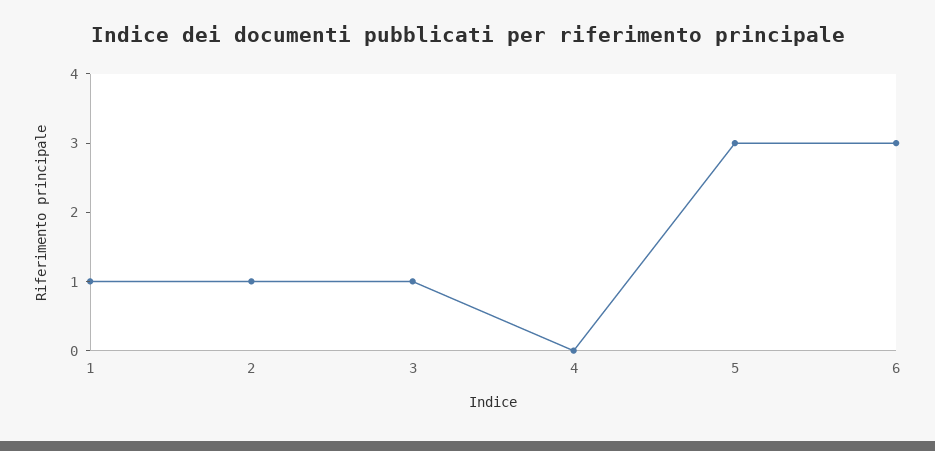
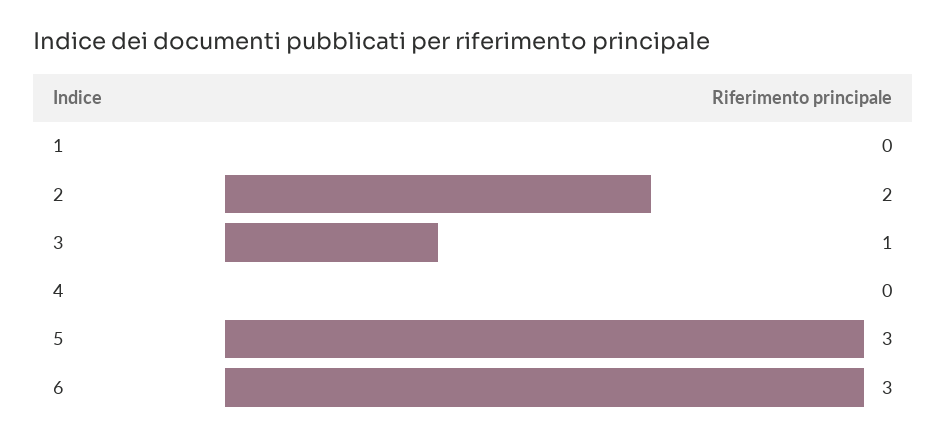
  {
-   "1": 1,
+   "1": 0,
-   "2": 1,
+   "2": 2,
    "3": 1,
    "4": 0,
    "5": 3,
    "6": 3
  }

